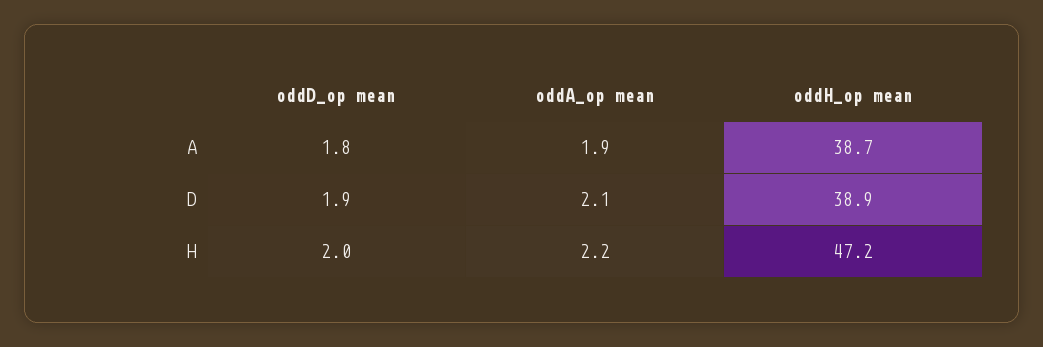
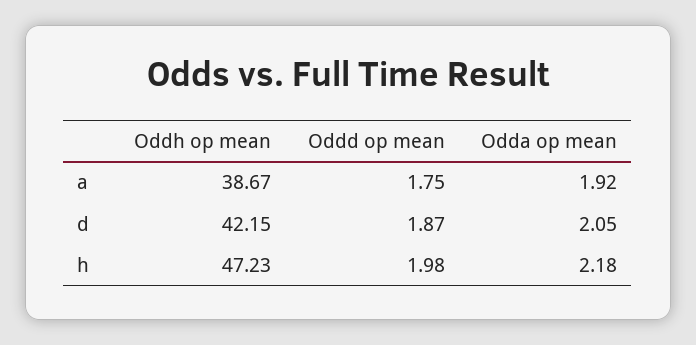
  {
    "oddD_op mean": {
      "A": 1.75,
      "D": 1.87,
      "H": 1.98
    },
    "oddA_op mean": {
      "A": 1.92,
      "D": 2.05,
      "H": 2.18
    },
    "oddH_op mean": {
      "A": 38.67,
-     "D": 38.9,
+     "D": 42.15,
      "H": 47.23
    }
  }

